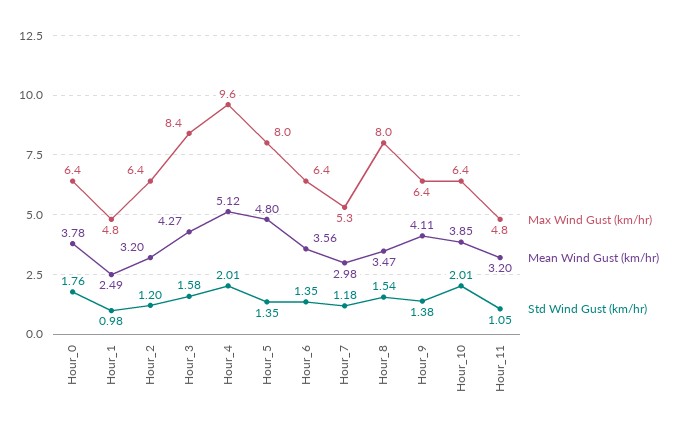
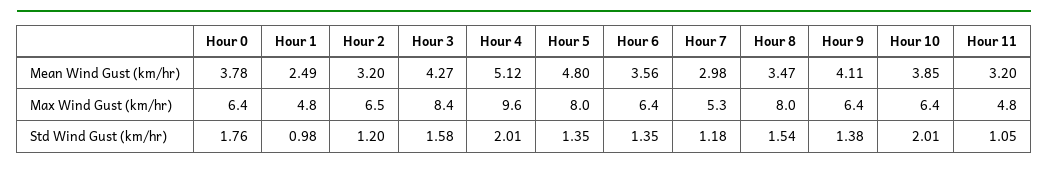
  {
    "Max Wind Gust (km/hr)": {
      "Hour_0": 6.4,
      "Hour_1": 4.8,
-     "Hour_2": 6.4,
+     "Hour_2": 6.5,
      "Hour_3": 8.4,
      "Hour_4": 9.6,
      "Hour_5": 8,
      "Hour_6": 6.4,
      "Hour_7": 5.3,
      "Hour_8": 8,
      "Hour_9": 6.4,
      "Hour_10": 6.4,
      "Hour_11": 4.8
    },
    "Mean Wind Gust (km/hr)": {
      "Hour_0": 3.78,
      "Hour_1": 2.49,
      "Hour_2": 3.2,
      "Hour_3": 4.27,
      "Hour_4": 5.12,
      "Hour_5": 4.8,
      "Hour_6": 3.56,
      "Hour_7": 2.98,
      "Hour_8": 3.47,
      "Hour_9": 4.11,
      "Hour_10": 3.85,
      "Hour_11": 3.2
    },
    "Std Wind Gust (km/hr)": {
      "Hour_0": 1.76,
      "Hour_1": 0.98,
      "Hour_2": 1.2,
      "Hour_3": 1.58,
      "Hour_4": 2.01,
      "Hour_5": 1.35,
      "Hour_6": 1.35,
      "Hour_7": 1.18,
      "Hour_8": 1.54,
      "Hour_9": 1.38,
      "Hour_10": 2.01,
      "Hour_11": 1.05
    }
  }

